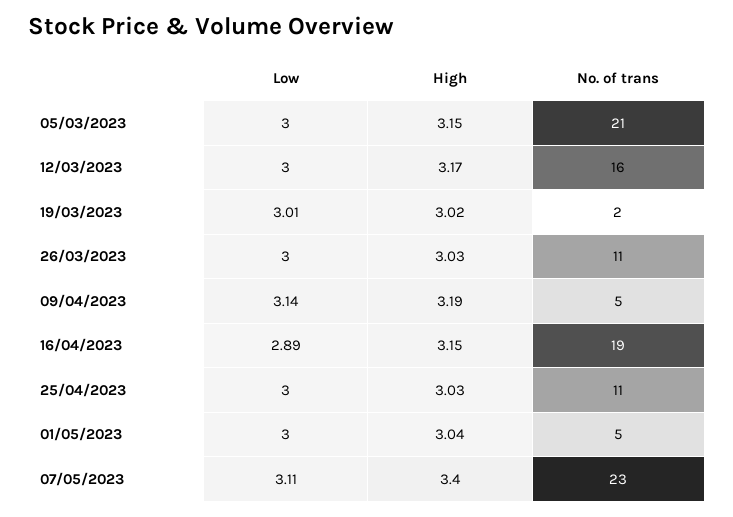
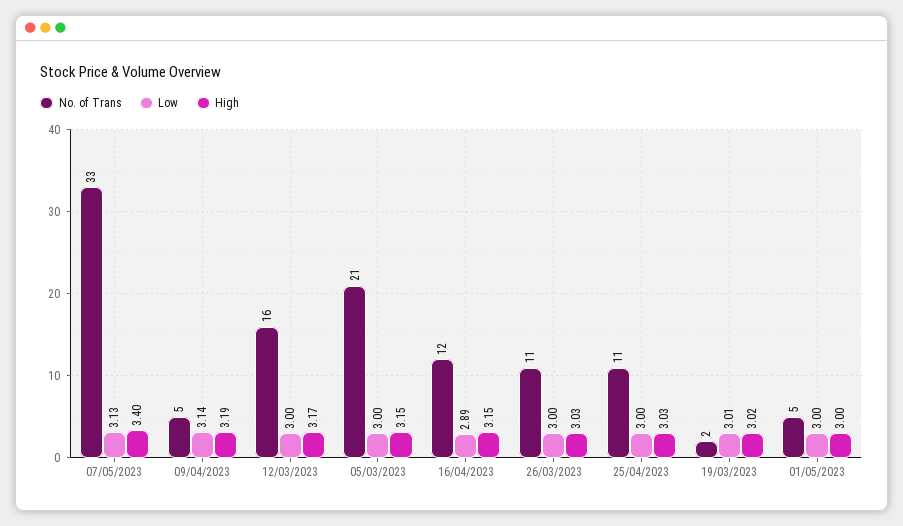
  {
    "Low": {
      "05/03/2023": 3,
      "12/03/2023": 3,
      "19/03/2023": 3.01,
      "26/03/2023": 3,
      "09/04/2023": 3.14,
      "16/04/2023": 2.89,
      "25/04/2023": 3,
      "01/05/2023": 3,
-     "07/05/2023": 3.11
+     "07/05/2023": 3.13
    },
    "High": {
      "05/03/2023": 3.15,
      "12/03/2023": 3.17,
      "19/03/2023": 3.02,
      "26/03/2023": 3.03,
      "09/04/2023": 3.19,
      "16/04/2023": 3.15,
      "25/04/2023": 3.03,
-     "01/05/2023": 3.04,
+     "01/05/2023": 3,
      "07/05/2023": 3.4
    },
    "No. of trans": {
      "05/03/2023": 21,
      "12/03/2023": 16,
      "19/03/2023": 2,
      "26/03/2023": 11,
      "09/04/2023": 5,
-     "16/04/2023": 19,
+     "16/04/2023": 12,
      "25/04/2023": 11,
      "01/05/2023": 5,
-     "07/05/2023": 23
+     "07/05/2023": 33
    }
  }

